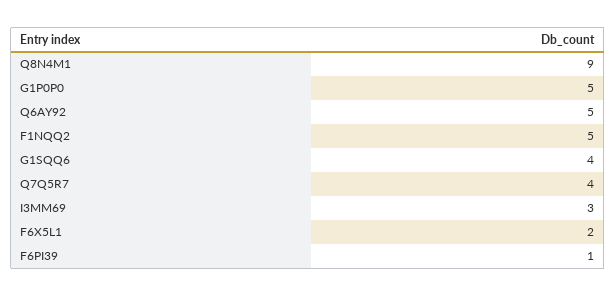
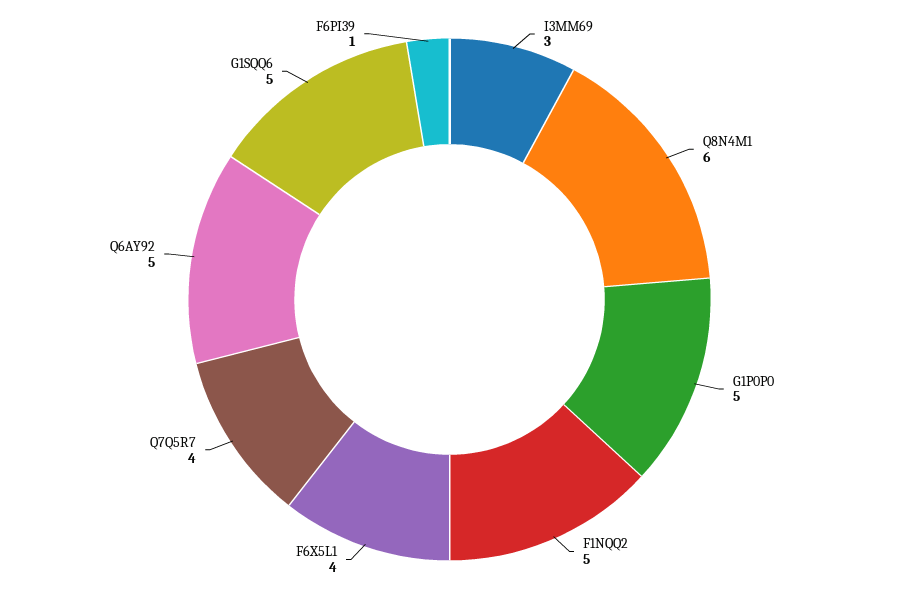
  {
-   "Q8N4M1": 9,
+   "Q8N4M1": 6,
    "G1P0P0": 5,
    "Q6AY92": 5,
    "F1NQQ2": 5,
-   "G1SQQ6": 4,
+   "G1SQQ6": 5,
    "Q7Q5R7": 4,
    "I3MM69": 3,
-   "F6X5L1": 2,
+   "F6X5L1": 4,
    "F6PI39": 1
  }

